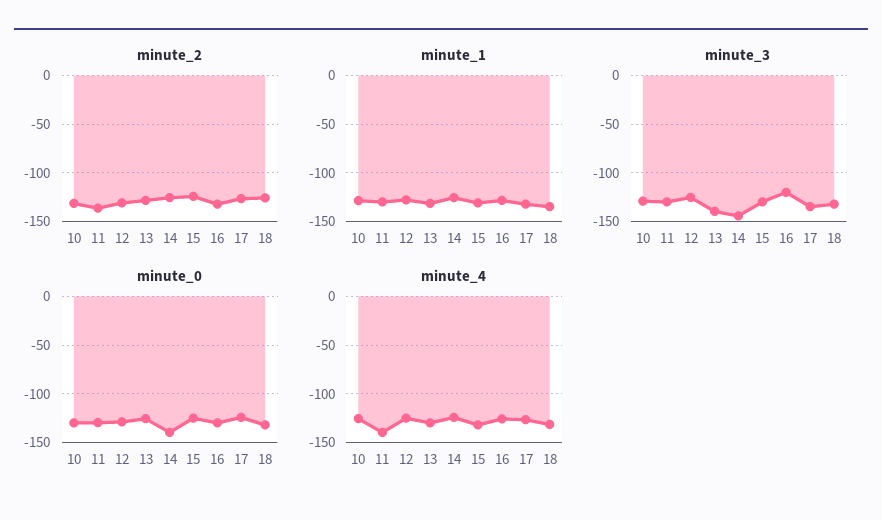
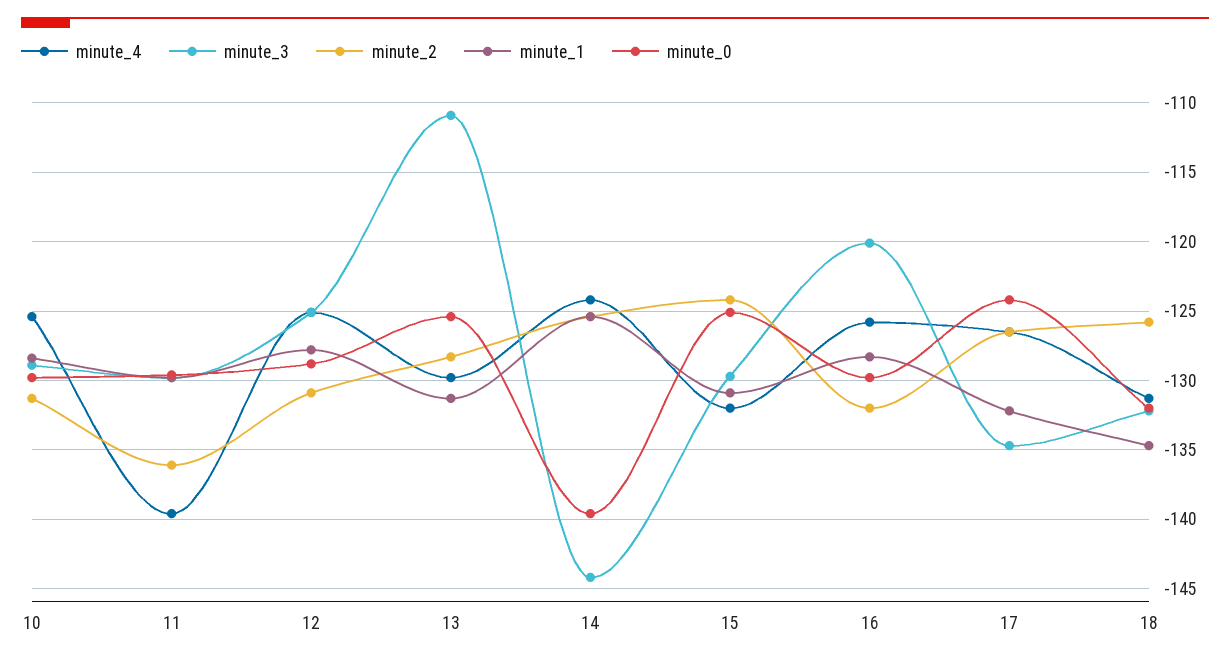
  {
    "minute_2": {
      "10": -131.5,
      "11": -136,
      "12": -131,
      "13": -128.5,
      "14": -125.5,
      "15": -124,
      "16": -132,
      "17": -126.5,
      "18": -126
    },
    "minute_1": {
      "10": -128.5,
      "11": -130,
      "12": -128,
      "13": -131.5,
      "14": -125.5,
      "15": -131,
      "16": -128.5,
      "17": -132,
      "18": -134.5
    },
    "minute_3": {
      "10": -129,
      "11": -130,
      "12": -125,
-     "13": -140,
+     "13": -111,
      "14": -144,
      "15": -129.5,
      "16": -120,
      "17": -134.5,
      "18": -132
    },
    "minute_0": {
      "10": -130,
      "11": -129.5,
      "12": -129,
      "13": -125.5,
      "14": -139.5,
      "15": -125,
      "16": -130,
      "17": -124,
      "18": -132
    },
    "minute_4": {
      "10": -125.5,
      "11": -139.5,
      "12": -125,
      "13": -130,
      "14": -124,
      "15": -132,
      "16": -126,
      "17": -126.5,
      "18": -131.5
    }
  }

